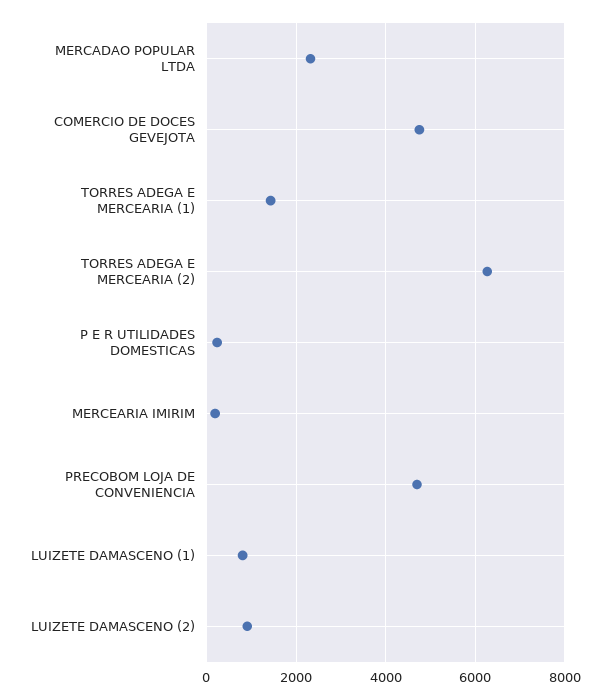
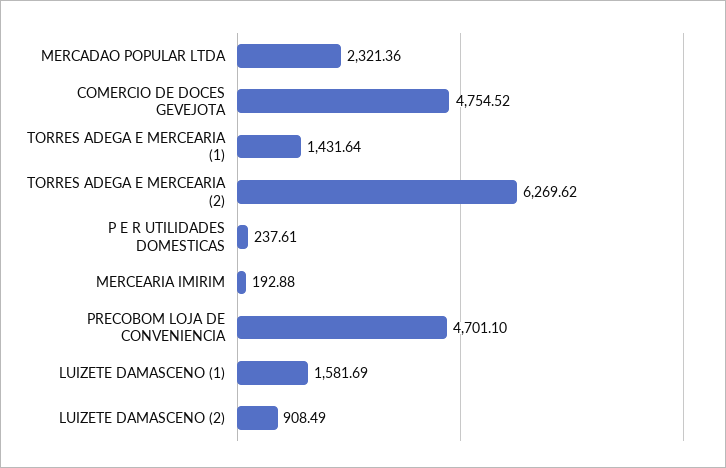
  {
    "MERCADAO POPULAR LTDA": 2321.36,
    "COMERCIO DE DOCES GEVEJOTA": 4754.52,
    "TORRES ADEGA E MERCEARIA (1)": 1431.64,
    "TORRES ADEGA E MERCEARIA (2)": 6269.62,
    "P E R UTILIDADES DOMESTICAS": 237.61,
    "MERCEARIA IMIRIM": 192.88,
    "PRECOBOM LOJA DE CONVENIENCIA": 4701.1,
-   "LUIZETE DAMASCENO (1)": 800,
+   "LUIZETE DAMASCENO (1)": 1581.69,
    "LUIZETE DAMASCENO (2)": 908.49
  }

